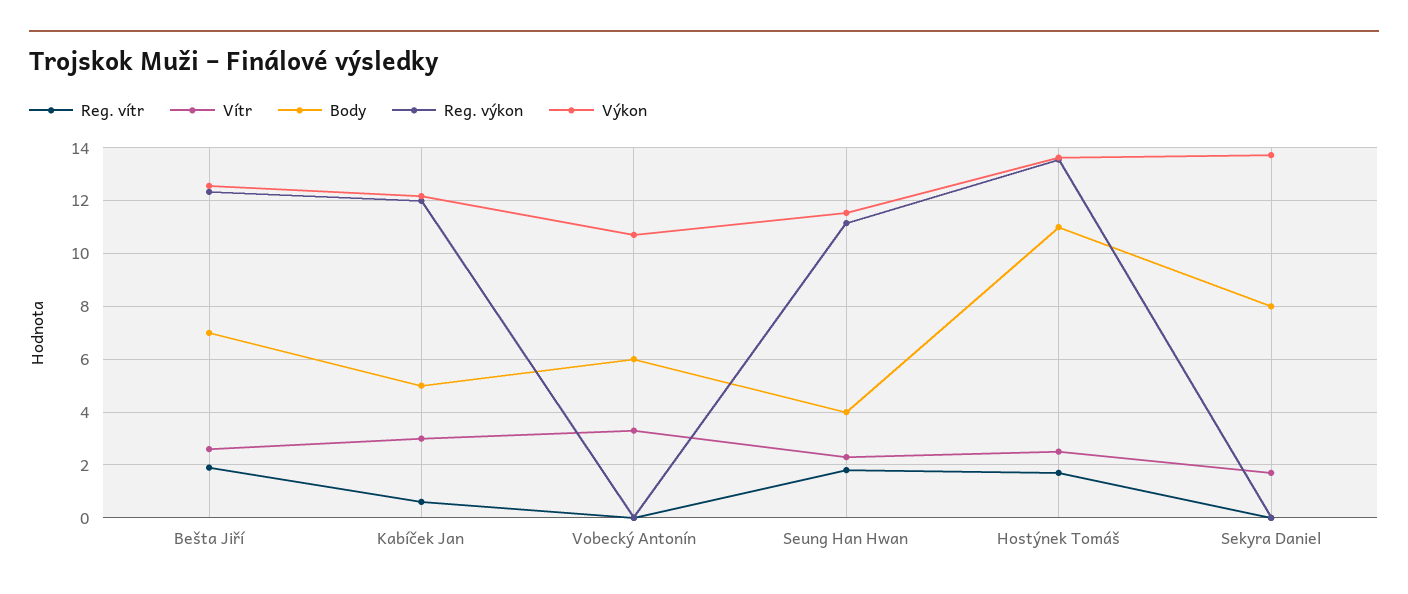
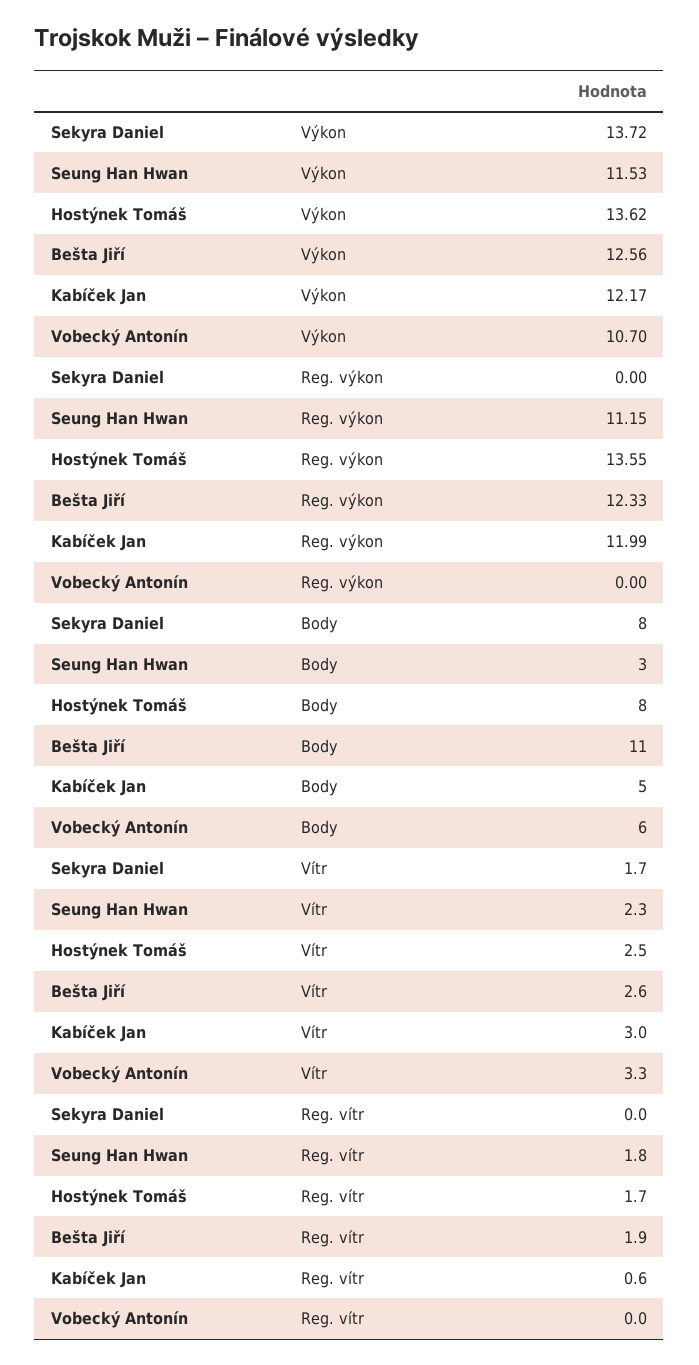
  {
    "Reg. vítr": {
      "Bešta Jiří": 1.9,
      "Kabíček Jan": 0.6,
      "Vobecký Antonín": 0,
      "Seung Han Hwan": 1.8,
      "Hostýnek Tomáš": 1.7,
      "Sekyra Daniel": 0
    },
    "Vítr": {
      "Bešta Jiří": 2.6,
      "Kabíček Jan": 3,
      "Vobecký Antonín": 3.3,
      "Seung Han Hwan": 2.3,
      "Hostýnek Tomáš": 2.5,
      "Sekyra Daniel": 1.7
    },
    "Body": {
-     "Bešta Jiří": 7,
+     "Bešta Jiří": 11,
      "Kabíček Jan": 5,
      "Vobecký Antonín": 6,
-     "Seung Han Hwan": 4,
+     "Seung Han Hwan": 3,
-     "Hostýnek Tomáš": 11,
+     "Hostýnek Tomáš": 8,
      "Sekyra Daniel": 8
    },
    "Reg. výkon": {
      "Bešta Jiří": 12.33,
      "Kabíček Jan": 11.99,
      "Vobecký Antonín": 0,
      "Seung Han Hwan": 11.15,
      "Hostýnek Tomáš": 13.55,
      "Sekyra Daniel": 0
    },
    "Výkon": {
      "Bešta Jiří": 12.56,
      "Kabíček Jan": 12.17,
      "Vobecký Antonín": 10.7,
      "Seung Han Hwan": 11.53,
      "Hostýnek Tomáš": 13.62,
      "Sekyra Daniel": 13.72
    }
  }

